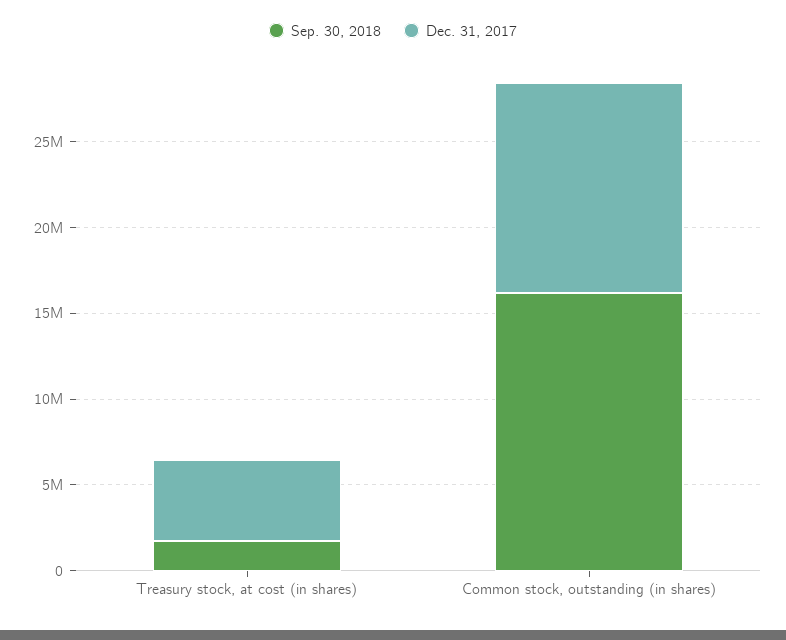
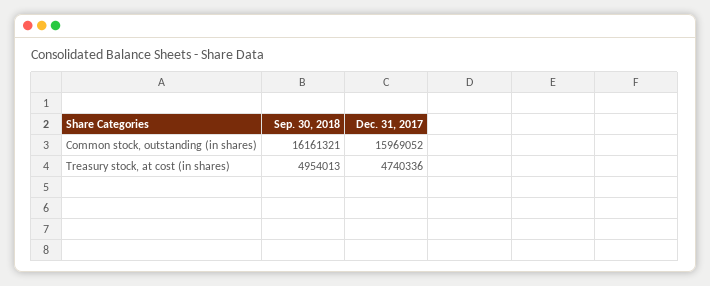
  {
    "Sep. 30, 2018": {
-     "Treasury stock, at cost (in shares)": 2000000,
+     "Treasury stock, at cost (in shares)": 4954013,
      "Common stock, outstanding (in shares)": 16161321
    },
    "Dec. 31, 2017": {
      "Treasury stock, at cost (in shares)": 4740336,
-     "Common stock, outstanding (in shares)": 12000000
+     "Common stock, outstanding (in shares)": 15969052
    }
  }

